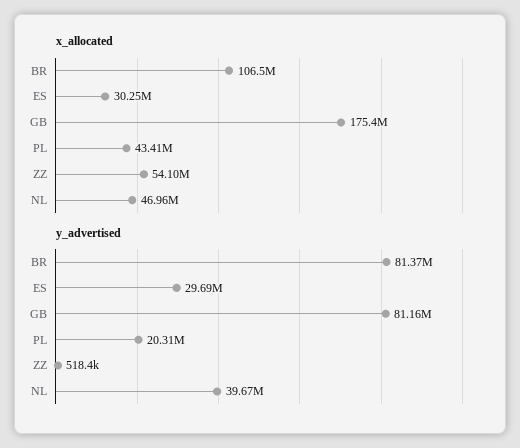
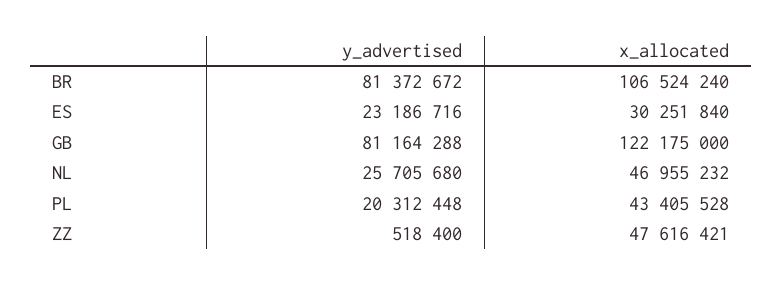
  {
    "x_allocated": {
      "BR": 106524240,
      "ES": 30251840,
-     "GB": 175400000,
+     "GB": 122175000,
      "PL": 43405528,
-     "ZZ": 54100000,
+     "ZZ": 47616421,
      "NL": 46955232
    },
    "y_advertised": {
      "BR": 81372672,
-     "ES": 29690000,
+     "ES": 23186716,
      "GB": 81164288,
      "PL": 20312448,
      "ZZ": 518400,
-     "NL": 39670000
+     "NL": 25705680
    }
  }

